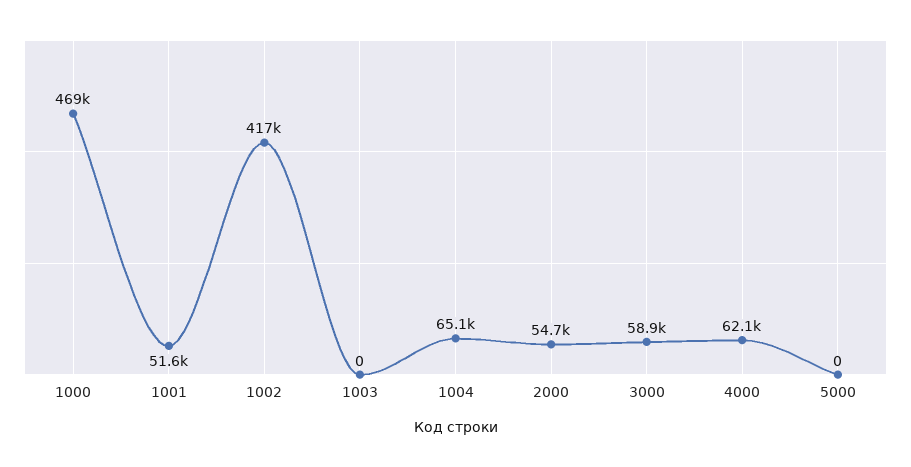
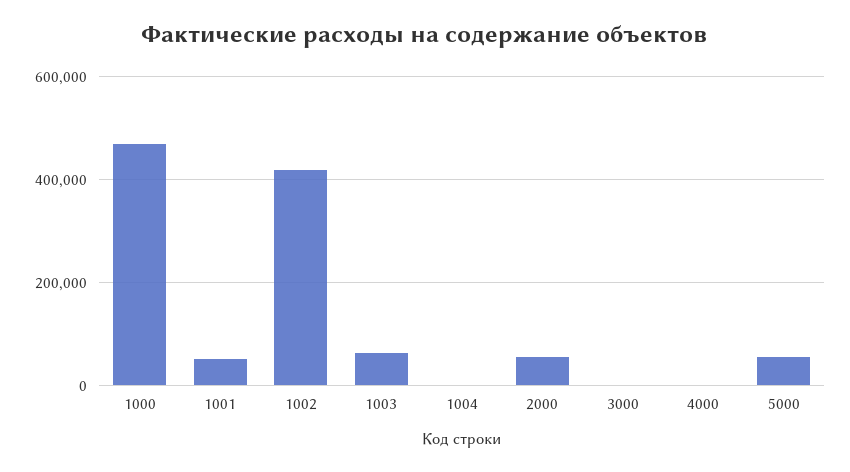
  {
    "1000": 469000,
    "1001": 51600,
    "1002": 417000,
-   "1003": 0,
+   "1003": 60000,
-   "1004": 65100,
+   "1004": 0,
    "2000": 54700,
-   "3000": 58900,
+   "3000": 0,
-   "4000": 62100,
+   "4000": 0,
-   "5000": 0
+   "5000": 60000
  }

